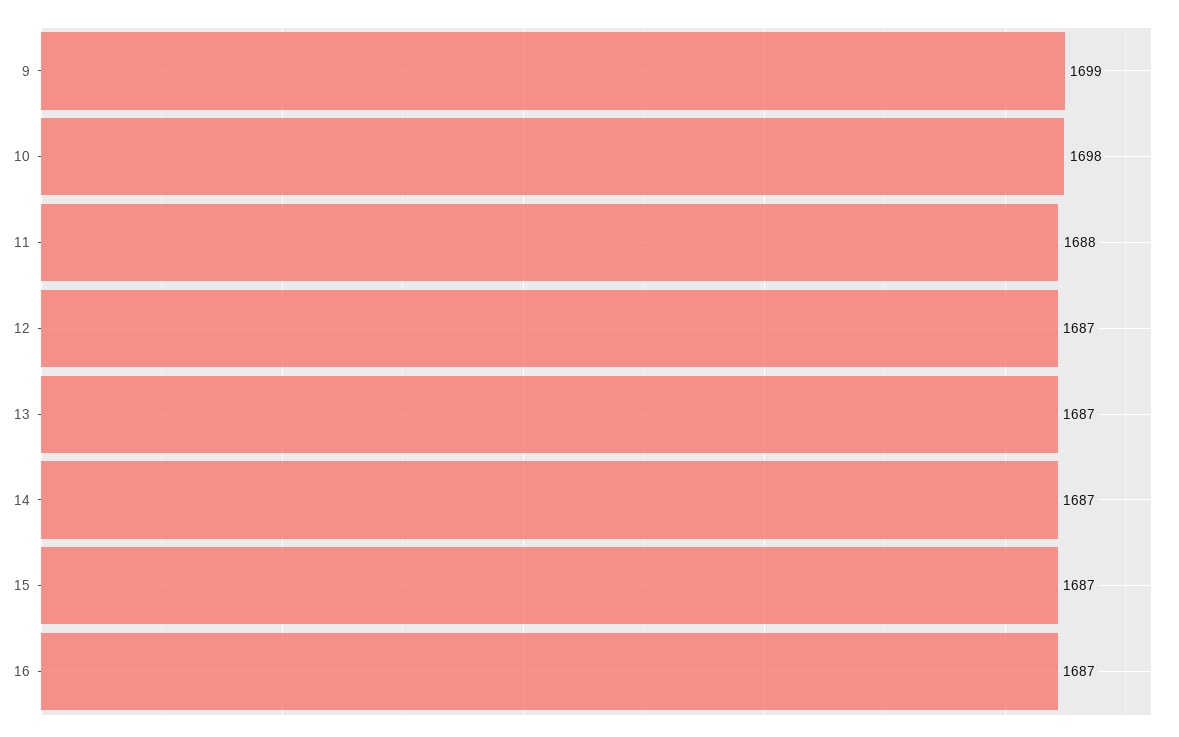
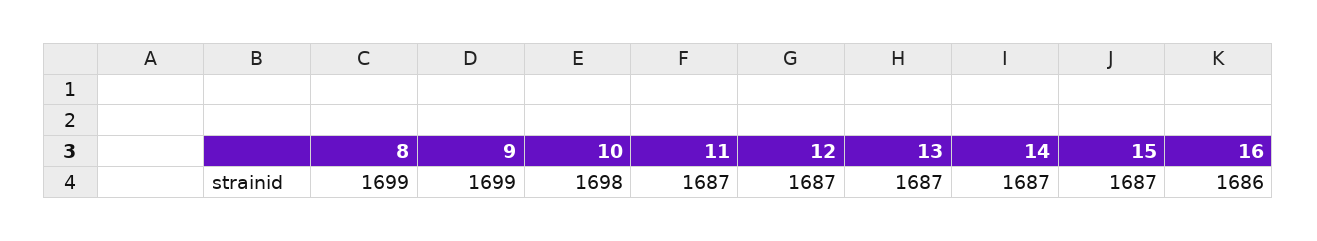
  {
    "9": 1699,
    "10": 1698,
-   "11": 1688,
+   "11": 1687,
    "12": 1687,
    "13": 1687,
    "14": 1687,
    "15": 1687,
-   "16": 1687
+   "16": 1686,
+   "8": 1699
  }

